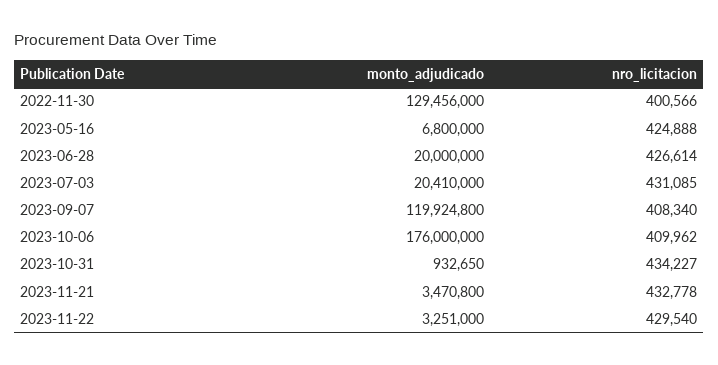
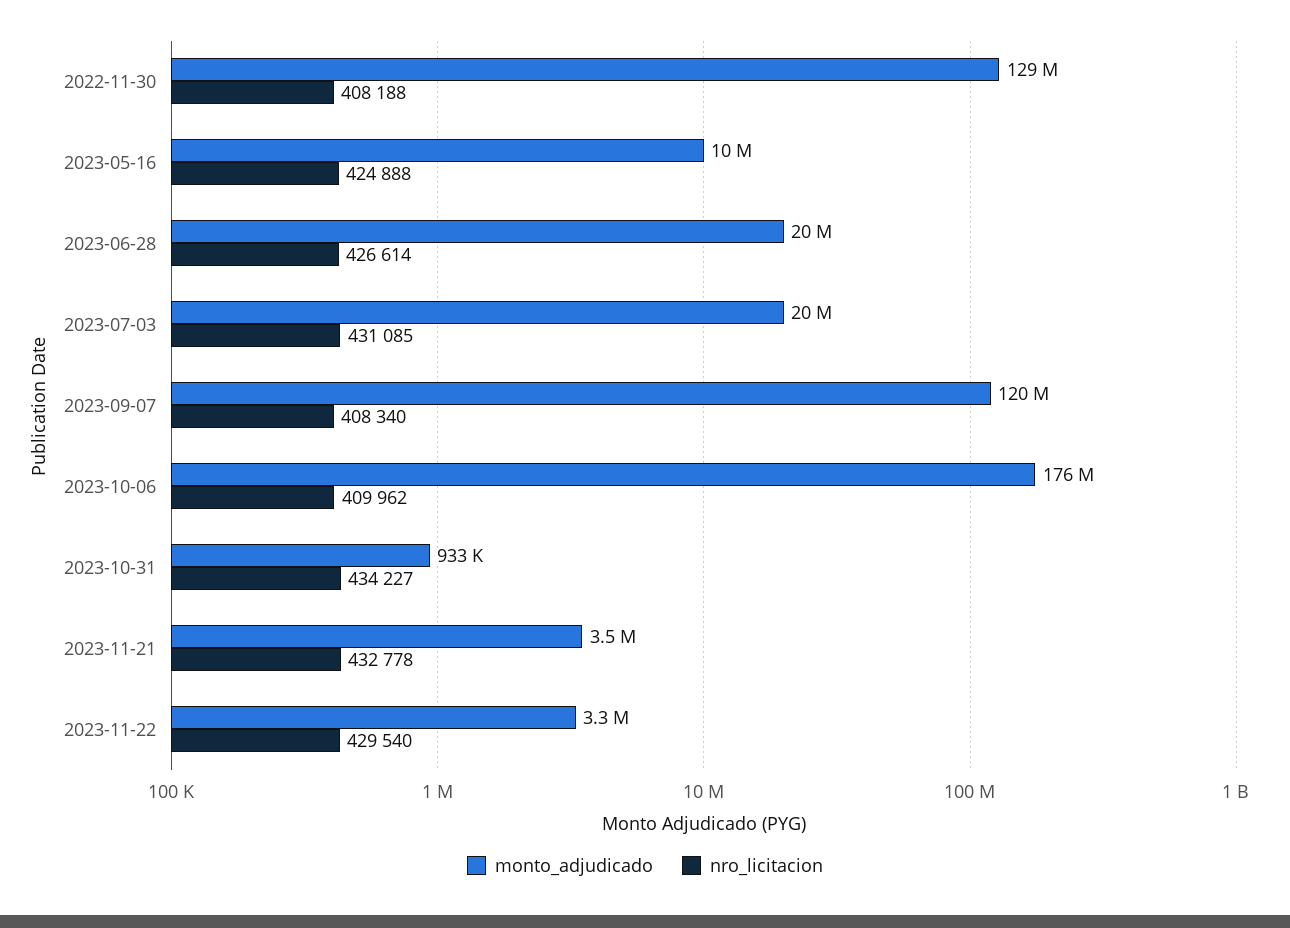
  {
    "monto_adjudicado": {
      "2022-11-30": 129456000,
-     "2023-05-16": 6800000,
+     "2023-05-16": 10000000,
      "2023-06-28": 20000000,
      "2023-07-03": 20410000,
      "2023-09-07": 119924800,
      "2023-10-06": 176000000,
      "2023-10-31": 932650,
      "2023-11-21": 3470800,
      "2023-11-22": 3251000
    },
    "nro_licitacion": {
-     "2022-11-30": 400566,
+     "2022-11-30": 408188,
      "2023-05-16": 424888,
      "2023-06-28": 426614,
      "2023-07-03": 431085,
      "2023-09-07": 408340,
      "2023-10-06": 409962,
      "2023-10-31": 434227,
      "2023-11-21": 432778,
      "2023-11-22": 429540
    }
  }

